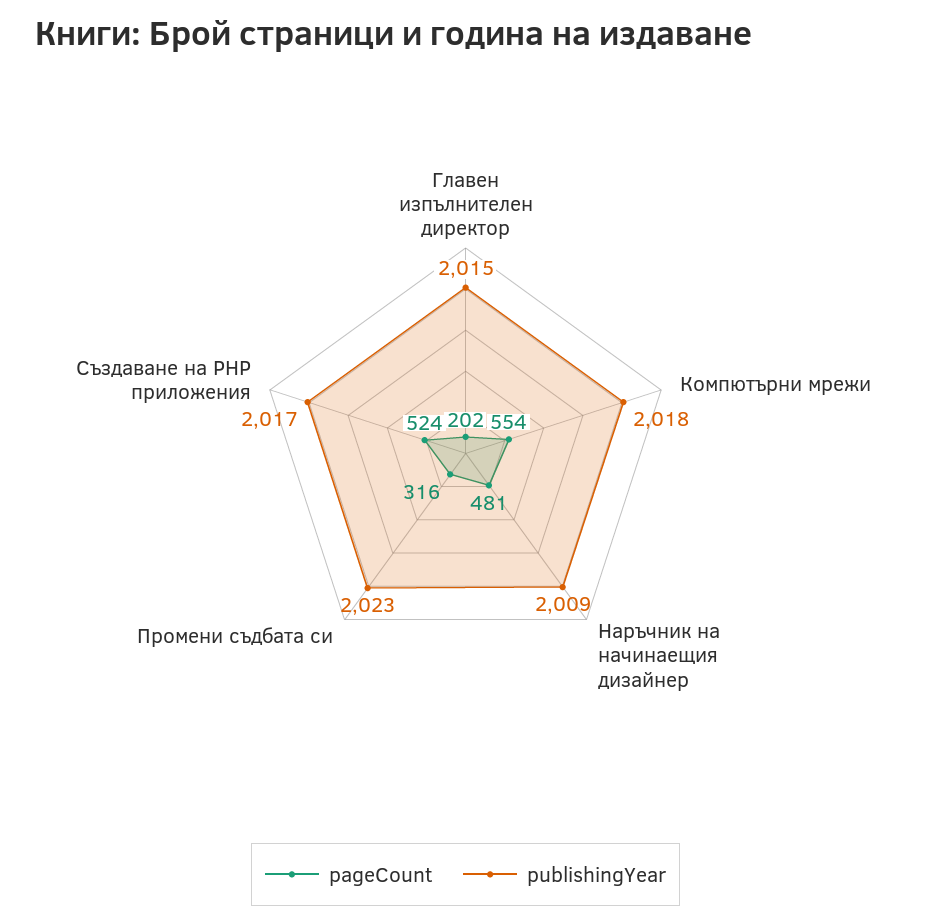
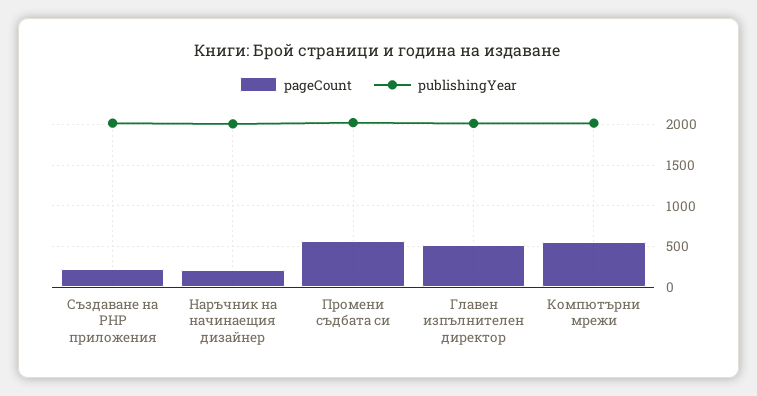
  {
    "pageCount": {
-     "Главен изпълнителен директор": 202,
+     "Главен изпълнителен директор": 500,
      "Компютърни мрежи": 554,
-     "Наръчник на начинаещия дизайнер": 481,
+     "Наръчник на начинаещия дизайнер": 200,
-     "Промени съдбата си": 316,
+     "Промени съдбата си": 600,
-     "Създаване на PHP приложения": 524
+     "Създаване на PHP приложения": 200
    },
    "publishingYear": {
      "Главен изпълнителен директор": 2015,
      "Компютърни мрежи": 2018,
      "Наръчник на начинаещия дизайнер": 2009,
      "Промени съдбата си": 2023,
      "Създаване на PHP приложения": 2017
    }
  }

